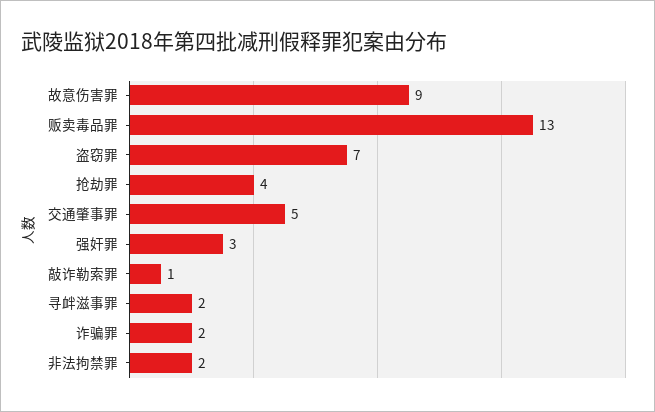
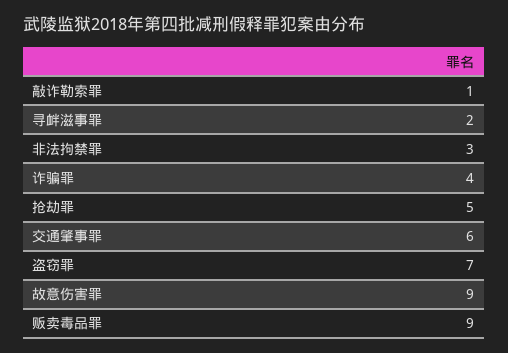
  {
    "故意伤害罪": 9,
-   "贩卖毒品罪": 13,
+   "贩卖毒品罪": 9,
    "盗窃罪": 7,
-   "抢劫罪": 4,
+   "抢劫罪": 5,
-   "交通肇事罪": 5,
+   "交通肇事罪": 6,
-   "强奸罪": 3,
    "敲诈勒索罪": 1,
    "寻衅滋事罪": 2,
-   "诈骗罪": 2,
+   "诈骗罪": 4,
-   "非法拘禁罪": 2
+   "非法拘禁罪": 3
  }

